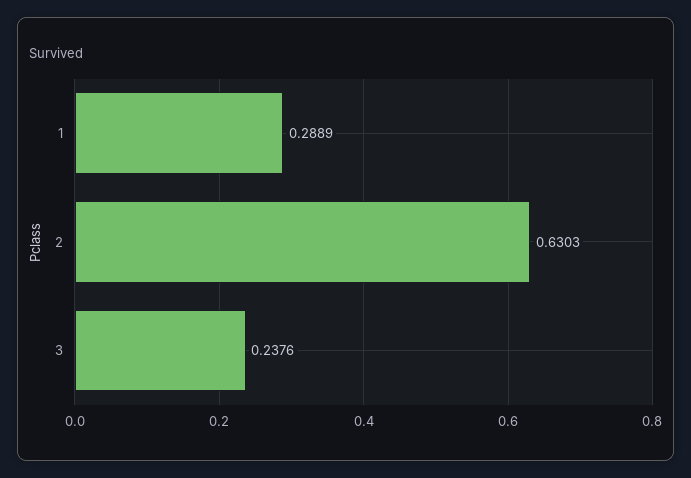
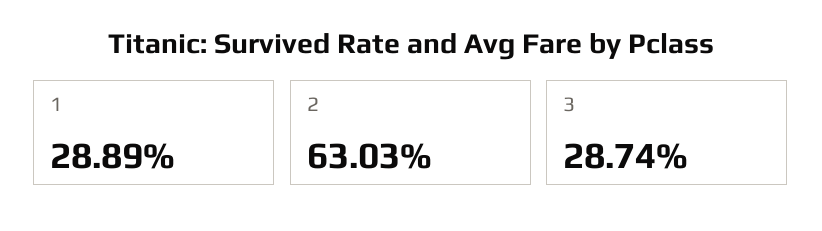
  {
    "1": 0.2889,
    "2": 0.6303,
-   "3": 0.2376
+   "3": 0.2874
  }

